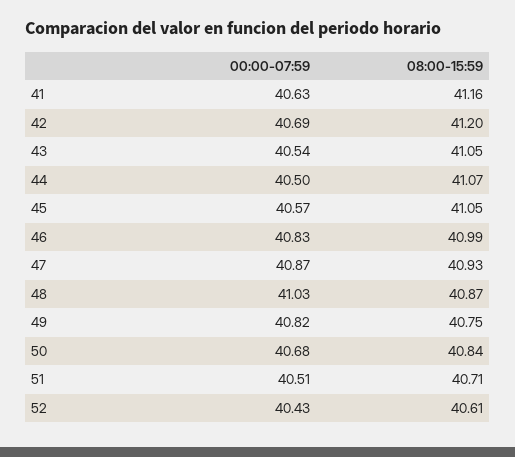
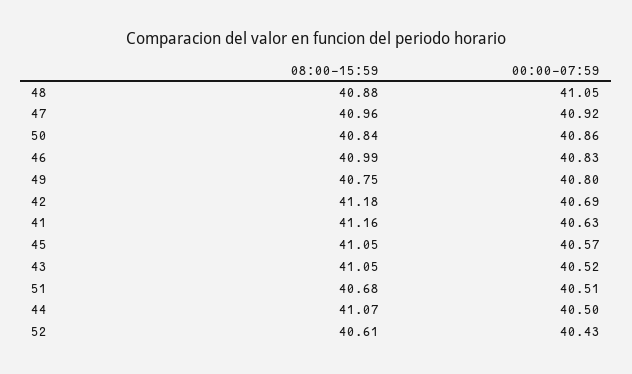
  {
    "00:00-07:59": {
      "41": 40.63,
      "42": 40.69,
-     "43": 40.54,
+     "43": 40.52,
      "44": 40.5,
      "45": 40.57,
      "46": 40.83,
-     "47": 40.87,
+     "47": 40.92,
-     "48": 41.03,
+     "48": 41.05,
-     "49": 40.82,
+     "49": 40.8,
-     "50": 40.68,
+     "50": 40.86,
      "51": 40.51,
      "52": 40.43
    },
    "08:00-15:59": {
      "41": 41.16,
-     "42": 41.2,
+     "42": 41.18,
      "43": 41.05,
      "44": 41.07,
      "45": 41.05,
      "46": 40.99,
-     "47": 40.93,
+     "47": 40.96,
-     "48": 40.87,
+     "48": 40.88,
      "49": 40.75,
      "50": 40.84,
-     "51": 40.71,
+     "51": 40.68,
      "52": 40.61
    }
  }

